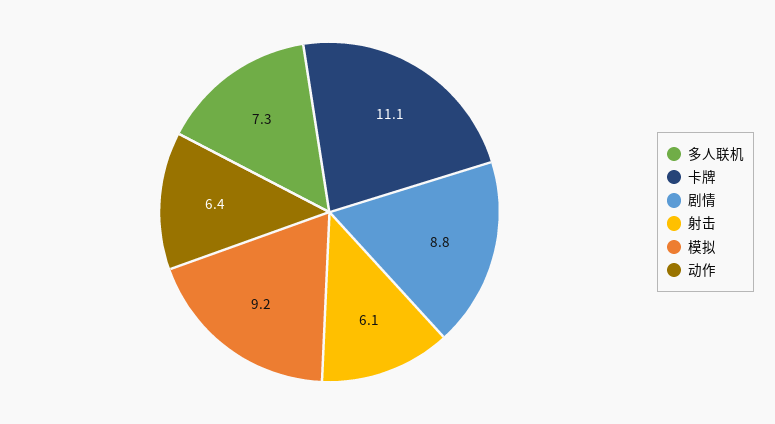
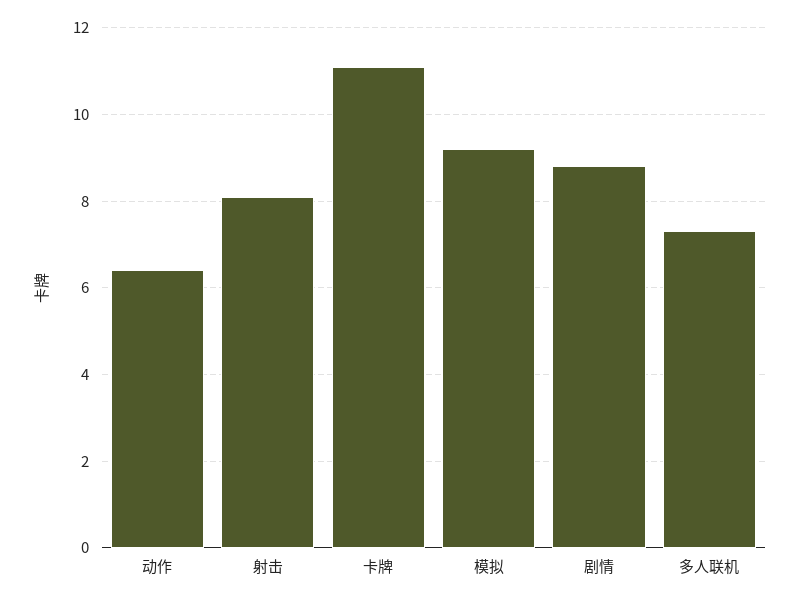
  {
    "多人联机": 7.3,
    "卡牌": 11.1,
    "剧情": 8.8,
-   "射击": 6.1,
+   "射击": 8,
    "模拟": 9.2,
    "动作": 6.4
  }

